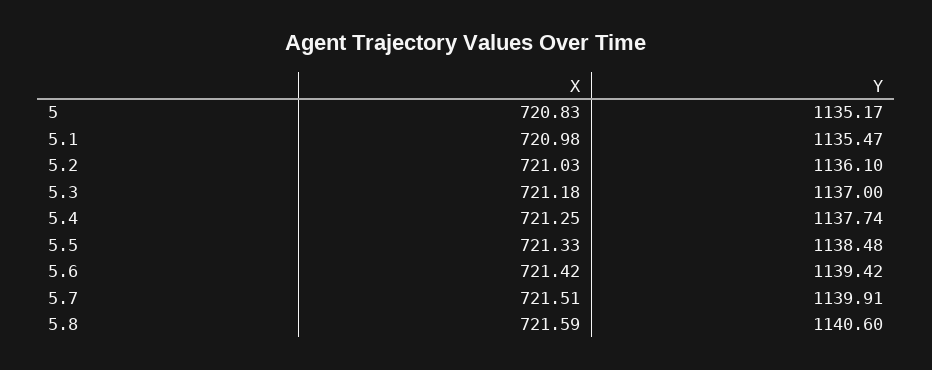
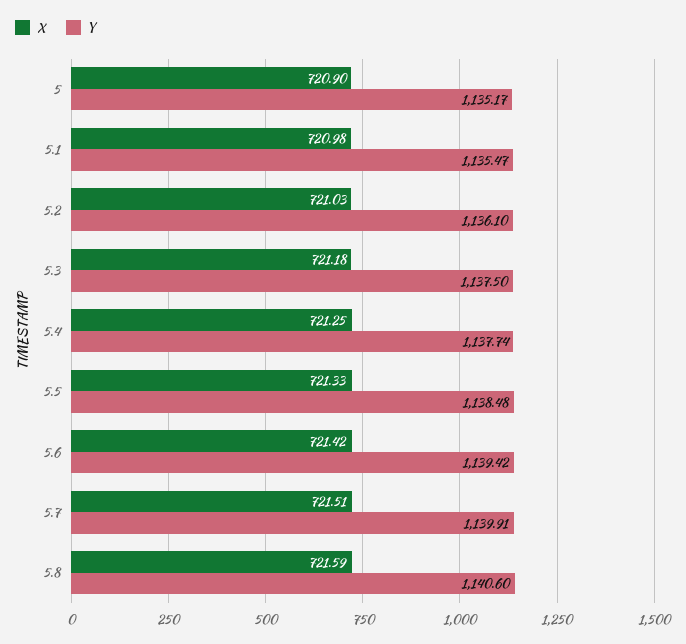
  {
    "X": {
-     "5": 720.83,
+     "5": 720.9,
      "5.1": 720.98,
      "5.2": 721.03,
      "5.3": 721.18,
      "5.4": 721.25,
      "5.5": 721.33,
      "5.6": 721.42,
      "5.7": 721.51,
      "5.8": 721.59
    },
    "Y": {
      "5": 1135.17,
      "5.1": 1135.47,
      "5.2": 1136.1,
-     "5.3": 1137,
+     "5.3": 1137.5,
      "5.4": 1137.74,
      "5.5": 1138.48,
      "5.6": 1139.42,
      "5.7": 1139.91,
      "5.8": 1140.6
    }
  }

